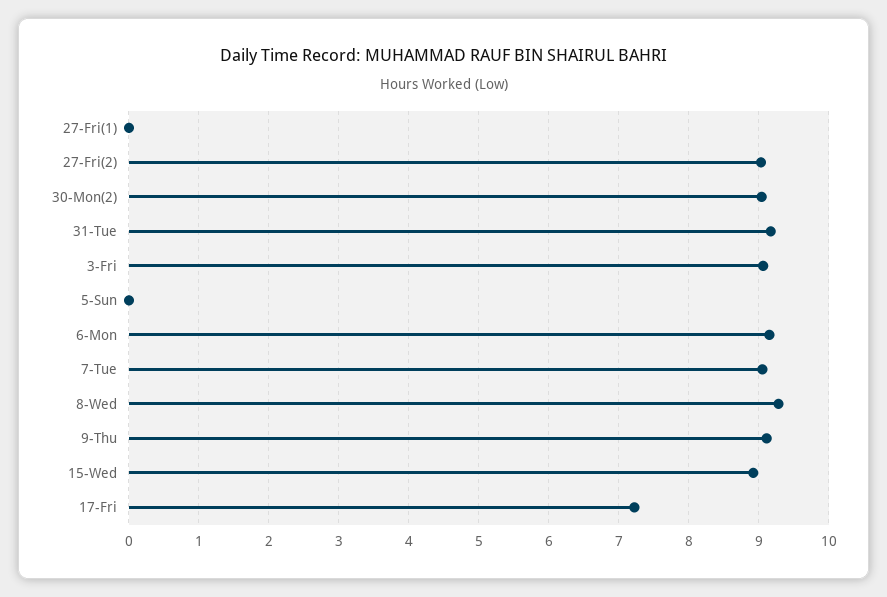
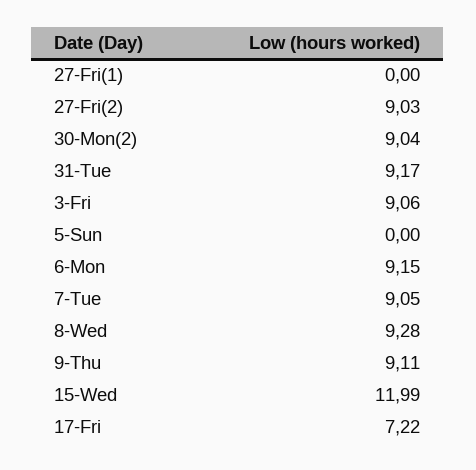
  {
    "27-Fri(1)": 0,
    "27-Fri(2)": 9.03,
    "30-Mon(2)": 9.04,
    "31-Tue": 9.17,
    "3-Fri": 9.06,
    "5-Sun": 0,
    "6-Mon": 9.15,
    "7-Tue": 9.05,
    "8-Wed": 9.28,
    "9-Thu": 9.11,
-   "15-Wed": 8.9,
+   "15-Wed": 11.99,
    "17-Fri": 7.22
  }

